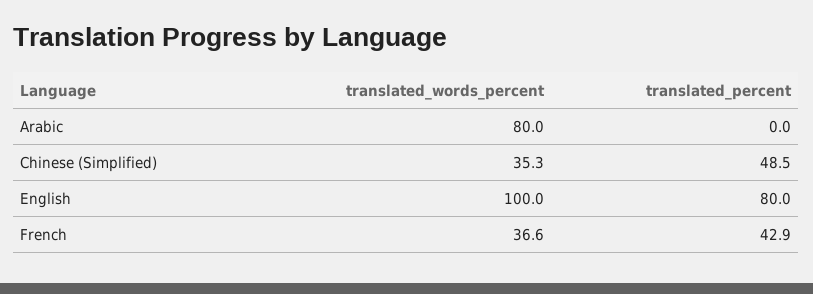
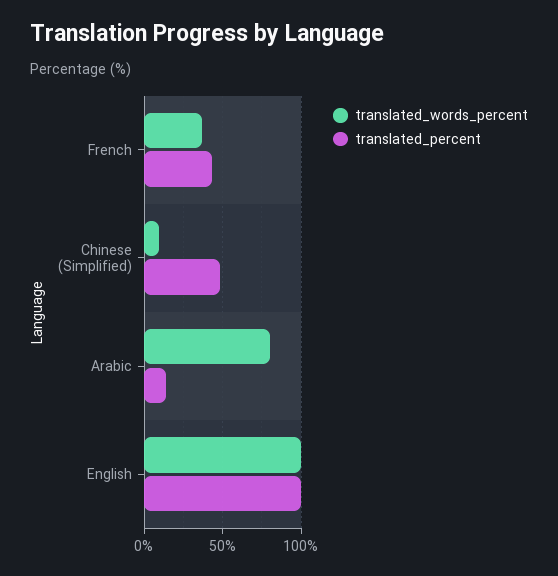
  {
    "translated_words_percent": {
      "Arabic": 80,
-     "Chinese (Simplified)": 35.3,
+     "Chinese (Simplified)": 10,
      "English": 100,
      "French": 36.6
    },
    "translated_percent": {
-     "Arabic": 0,
+     "Arabic": 15,
      "Chinese (Simplified)": 48.5,
-     "English": 80,
+     "English": 100,
      "French": 42.9
    }
  }

